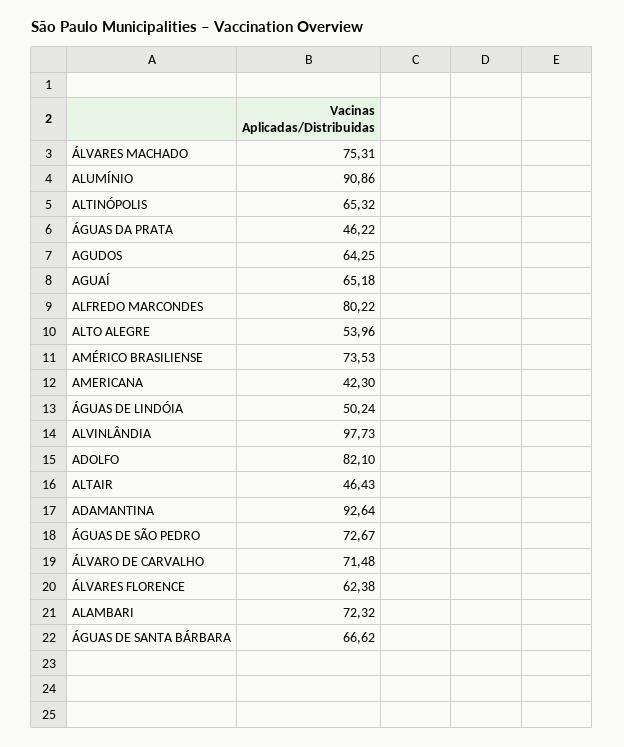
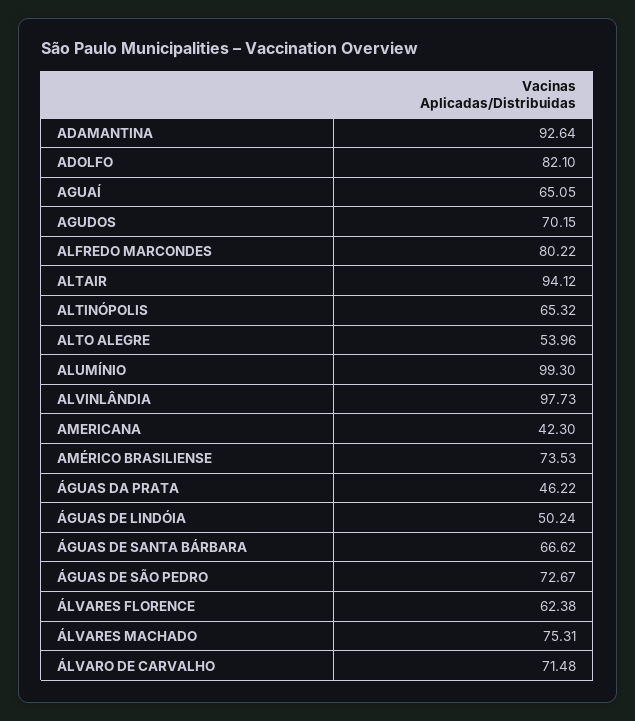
  {
    "ÁLVARES MACHADO": 75.31,
-   "ALUMÍNIO": 90.86,
+   "ALUMÍNIO": 99.3,
    "ALTINÓPOLIS": 65.32,
    "ÁGUAS DA PRATA": 46.22,
-   "AGUDOS": 64.25,
+   "AGUDOS": 70.15,
-   "AGUAÍ": 65.18,
+   "AGUAÍ": 65.05,
    "ALFREDO MARCONDES": 80.22,
    "ALTO ALEGRE": 53.96,
    "AMÉRICO BRASILIENSE": 73.53,
    "AMERICANA": 42.3,
    "ÁGUAS DE LINDÓIA": 50.24,
    "ALVINLÂNDIA": 97.73,
    "ADOLFO": 82.1,
-   "ALTAIR": 46.43,
+   "ALTAIR": 94.12,
    "ADAMANTINA": 92.64,
    "ÁGUAS DE SÃO PEDRO": 72.67,
    "ÁLVARO DE CARVALHO": 71.48,
    "ÁLVARES FLORENCE": 62.38,
-   "ALAMBARI": 72.32,
    "ÁGUAS DE SANTA BÁRBARA": 66.62
  }

